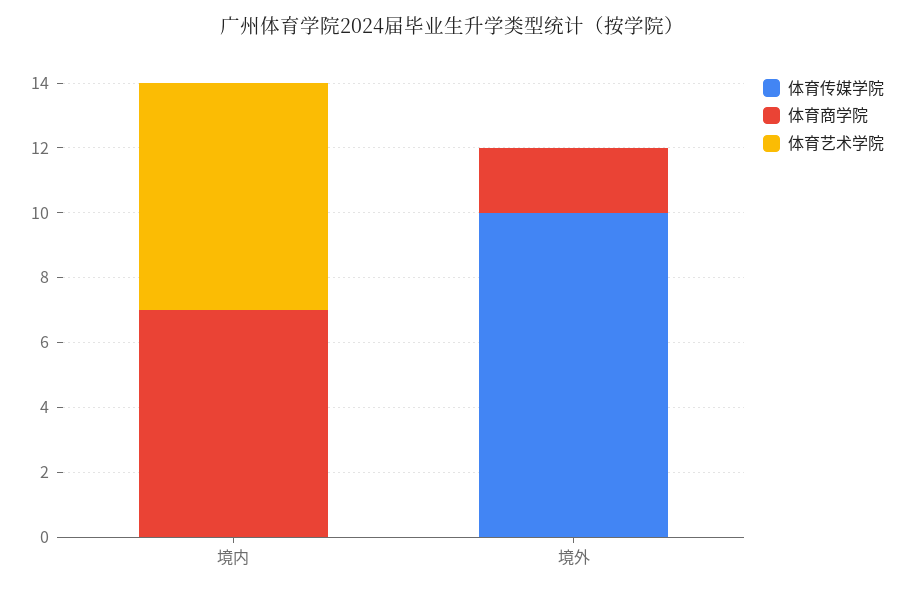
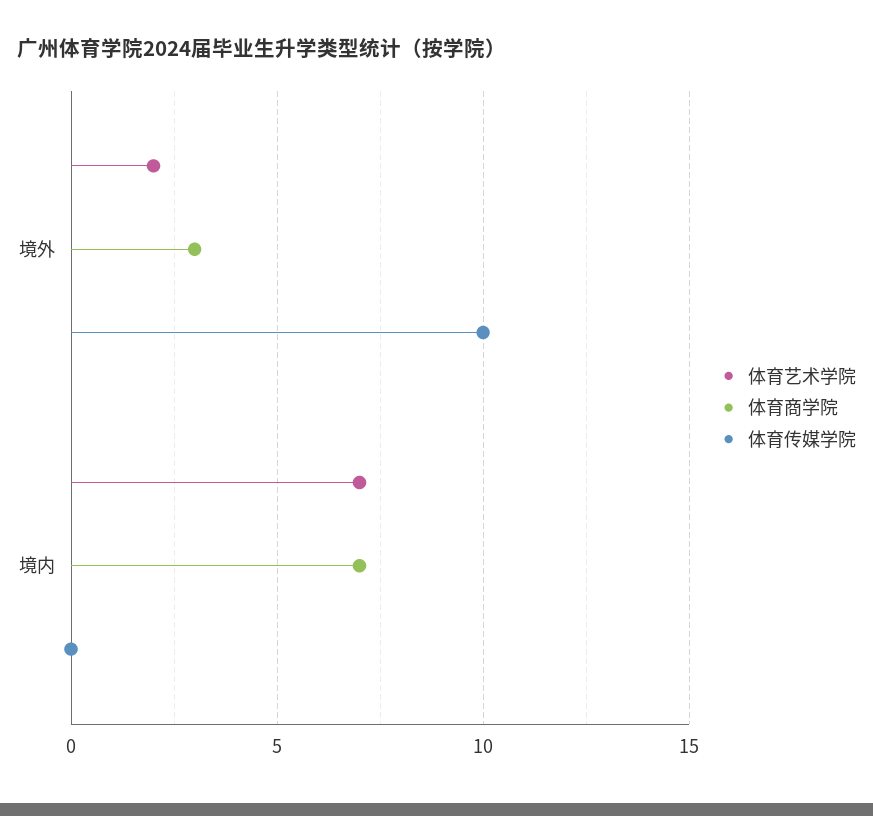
  {
    "体育传媒学院": {
      "境内": 0,
      "境外": 10
    },
    "体育商学院": {
      "境内": 7,
-     "境外": 2
+     "境外": 3
    },
    "体育艺术学院": {
      "境内": 7,
-     "境外": 0
+     "境外": 2
    }
  }

